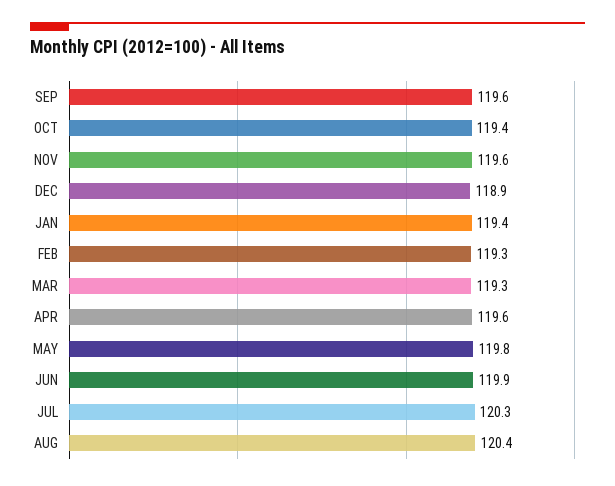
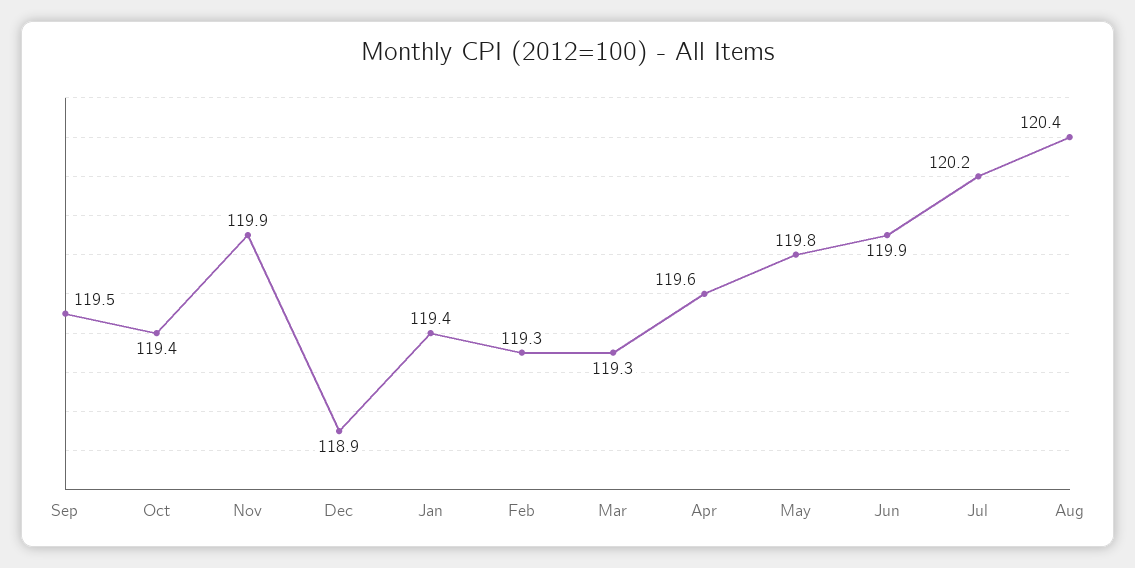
  {
-   "SEP": 119.6,
+   "SEP": 119.5,
    "OCT": 119.4,
-   "NOV": 119.6,
+   "NOV": 119.9,
    "DEC": 118.9,
    "JAN": 119.4,
    "FEB": 119.3,
    "MAR": 119.3,
    "APR": 119.6,
    "MAY": 119.8,
    "JUN": 119.9,
-   "JUL": 120.3,
+   "JUL": 120.2,
    "AUG": 120.4
  }

